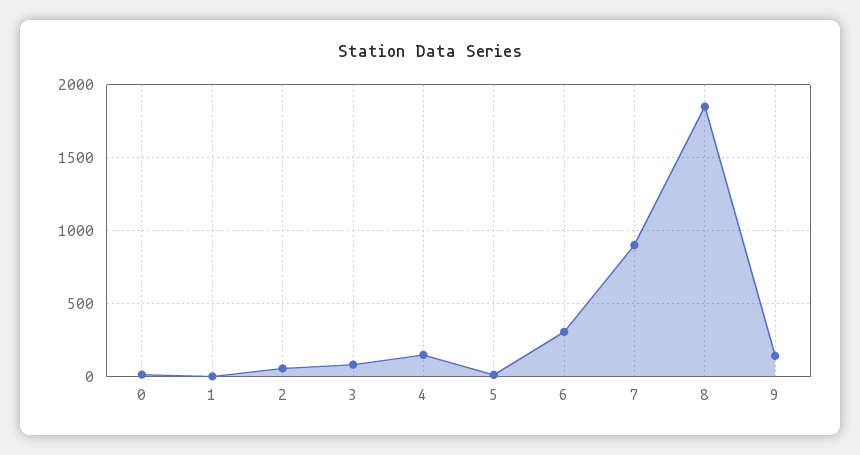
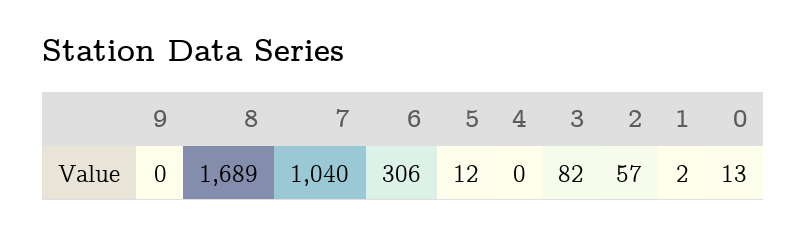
  {
    "0": 13,
    "1": 2,
    "2": 57,
    "3": 82,
-   "4": 150,
+   "4": 0,
    "5": 12,
    "6": 306,
-   "7": 900,
+   "7": 1040,
-   "8": 1850,
+   "8": 1689,
-   "9": 150
+   "9": 0
  }

